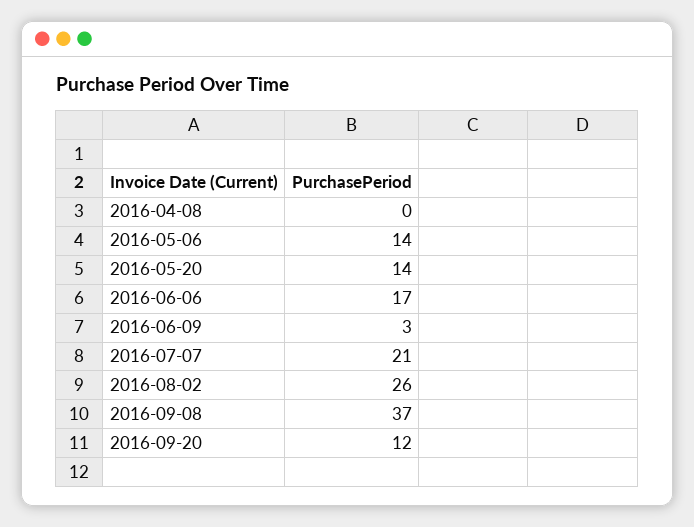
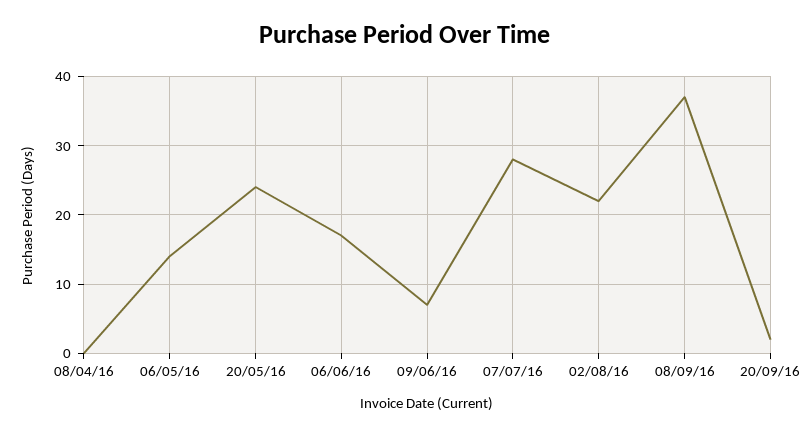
  {
    "2016-04-08": 0,
    "2016-05-06": 14,
-   "2016-05-20": 14,
+   "2016-05-20": 24,
    "2016-06-06": 17,
-   "2016-06-09": 3,
+   "2016-06-09": 7,
-   "2016-07-07": 21,
+   "2016-07-07": 28,
-   "2016-08-02": 26,
+   "2016-08-02": 22,
    "2016-09-08": 37,
-   "2016-09-20": 12
+   "2016-09-20": 2
  }

